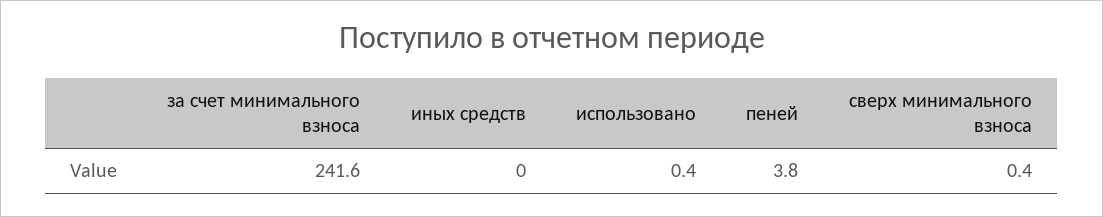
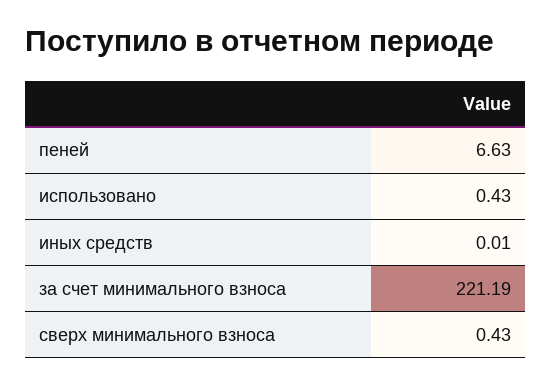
  {
-   "за счет минимального взноса": 241.6,
+   "за счет минимального взноса": 221.19,
    "иных средств": 0.01,
    "использовано": 0.43,
-   "пеней": 3.8,
+   "пеней": 6.63,
    "сверх минимального взноса": 0.43
  }

